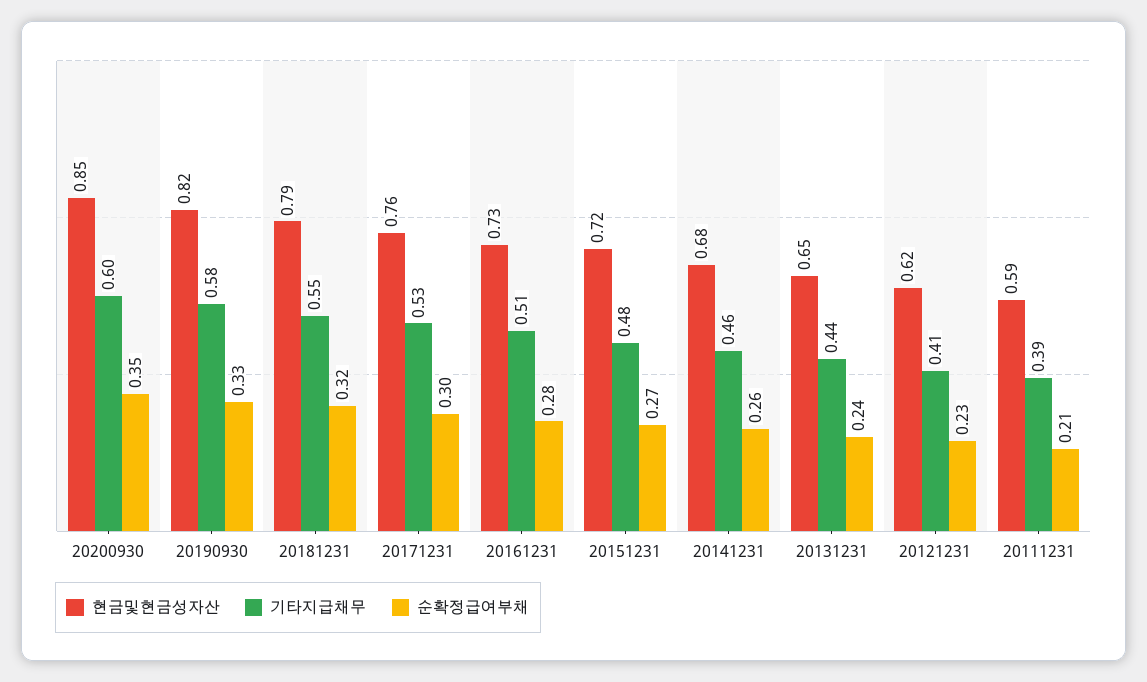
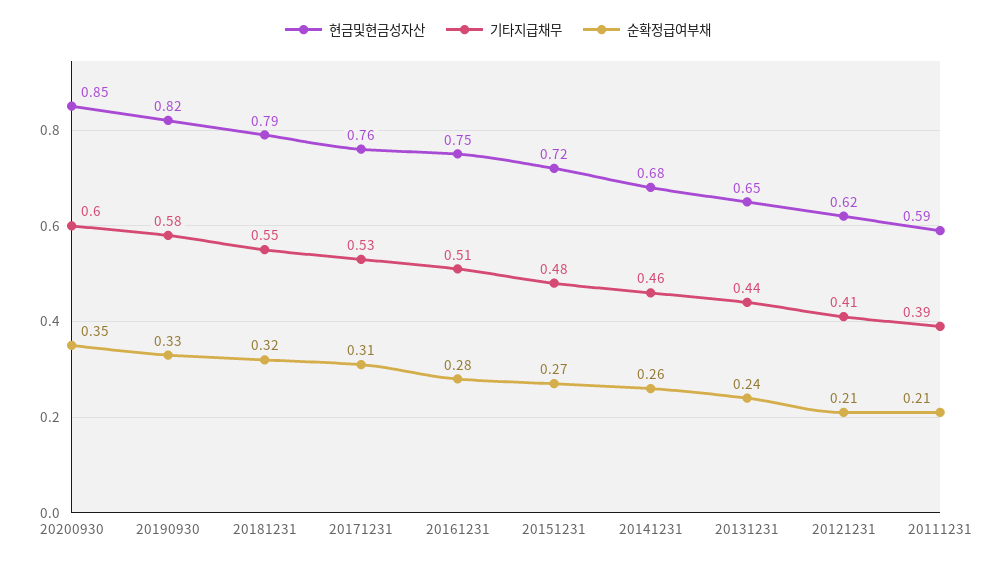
  {
    "현금및현금성자산": {
      "20200930": 0.85,
      "20190930": 0.82,
      "20181231": 0.79,
      "20171231": 0.76,
-     "20161231": 0.73,
+     "20161231": 0.75,
      "20151231": 0.72,
      "20141231": 0.68,
      "20131231": 0.65,
      "20121231": 0.62,
      "20111231": 0.59
    },
    "기타지급채무": {
      "20200930": 0.6,
      "20190930": 0.58,
      "20181231": 0.55,
      "20171231": 0.53,
      "20161231": 0.51,
      "20151231": 0.48,
      "20141231": 0.46,
      "20131231": 0.44,
      "20121231": 0.41,
      "20111231": 0.39
    },
    "순확정급여부채": {
      "20200930": 0.35,
      "20190930": 0.33,
      "20181231": 0.32,
-     "20171231": 0.3,
+     "20171231": 0.31,
      "20161231": 0.28,
      "20151231": 0.27,
      "20141231": 0.26,
      "20131231": 0.24,
-     "20121231": 0.23,
+     "20121231": 0.21,
      "20111231": 0.21
    }
  }

